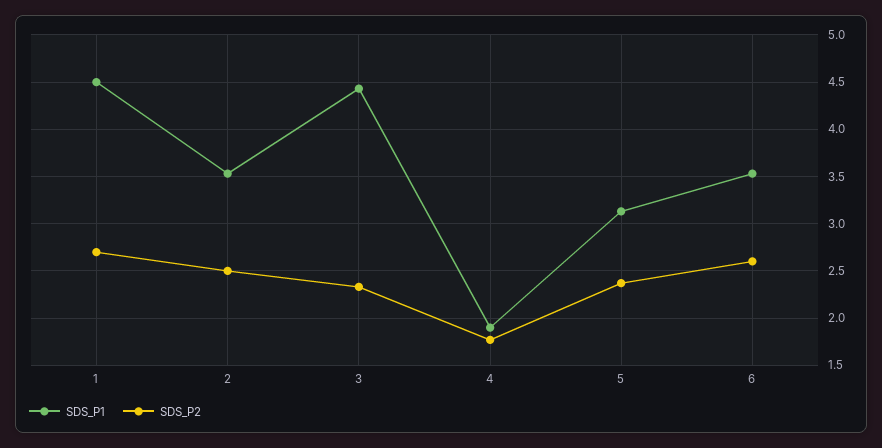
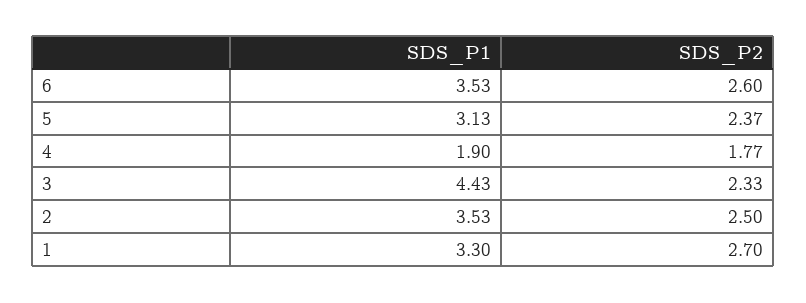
  {
    "SDS_P1": {
-     "1": 4.5,
+     "1": 3.3,
      "2": 3.53,
      "3": 4.43,
      "4": 1.9,
      "5": 3.13,
      "6": 3.53
    },
    "SDS_P2": {
      "1": 2.7,
      "2": 2.5,
      "3": 2.33,
      "4": 1.77,
      "5": 2.37,
      "6": 2.6
    }
  }

